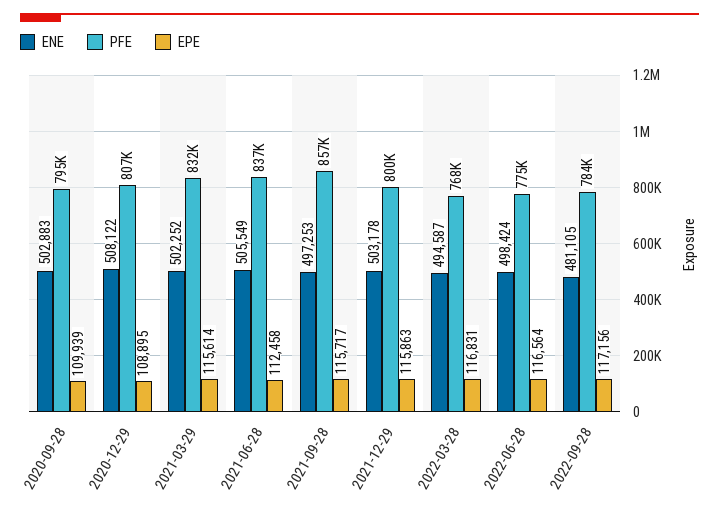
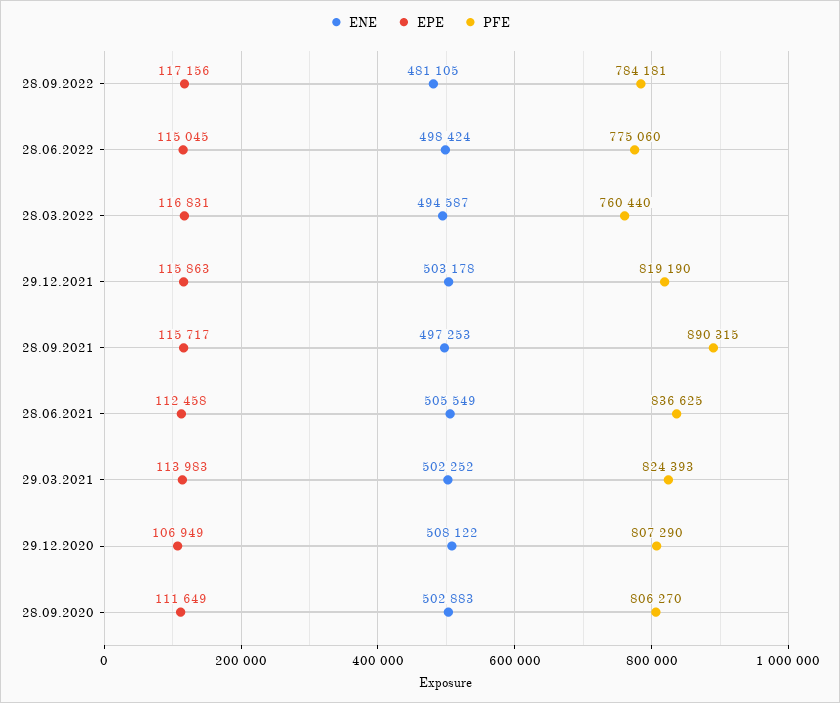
  {
    "ENE": {
      "2020-09-28": 502883,
      "2020-12-29": 508122,
      "2021-03-29": 502252,
      "2021-06-28": 505549,
      "2021-09-28": 497253,
      "2021-12-29": 503178,
      "2022-03-28": 494587,
      "2022-06-28": 498424,
      "2022-09-28": 481105
    },
    "PFE": {
-     "2020-09-28": 795000,
+     "2020-09-28": 806270,
      "2020-12-29": 807290,
-     "2021-03-29": 832000,
+     "2021-03-29": 824393,
      "2021-06-28": 836625,
-     "2021-09-28": 857000,
+     "2021-09-28": 890315,
-     "2021-12-29": 800000,
+     "2021-12-29": 819190,
-     "2022-03-28": 768000,
+     "2022-03-28": 760440,
      "2022-06-28": 775060,
      "2022-09-28": 784181
    },
    "EPE": {
-     "2020-09-28": 109939,
+     "2020-09-28": 111649,
-     "2020-12-29": 108895,
+     "2020-12-29": 106949,
-     "2021-03-29": 115614,
+     "2021-03-29": 113983,
      "2021-06-28": 112458,
      "2021-09-28": 115717,
      "2021-12-29": 115863,
      "2022-03-28": 116831,
-     "2022-06-28": 116564,
+     "2022-06-28": 115045,
      "2022-09-28": 117156
    }
  }

